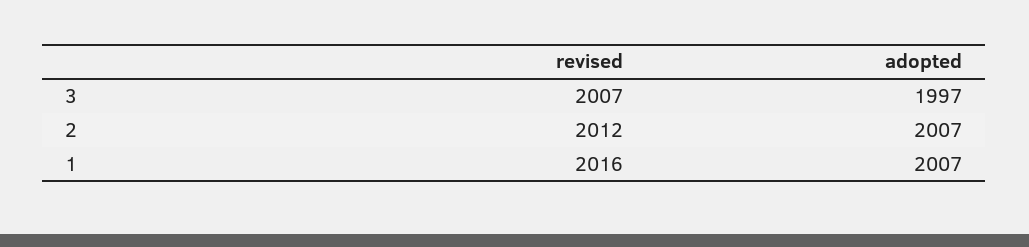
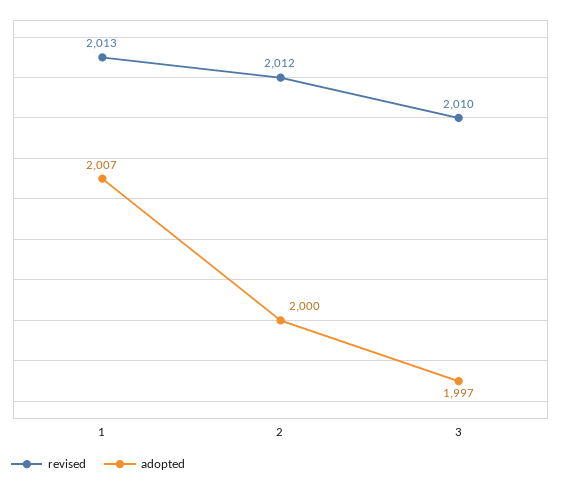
  {
    "revised": {
-     "3": 2007,
+     "3": 2010,
      "2": 2012,
-     "1": 2016
+     "1": 2013
    },
    "adopted": {
      "3": 1997,
-     "2": 2007,
+     "2": 2000,
      "1": 2007
    }
  }

